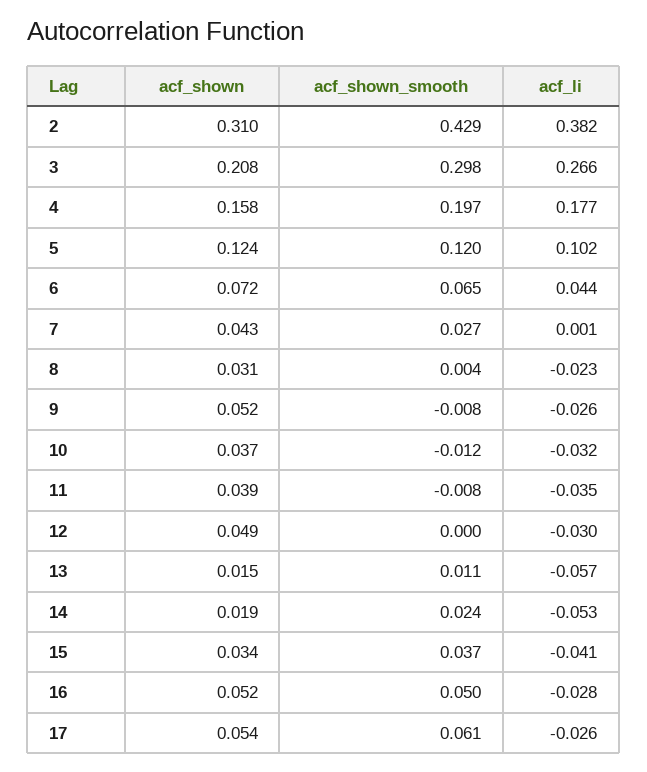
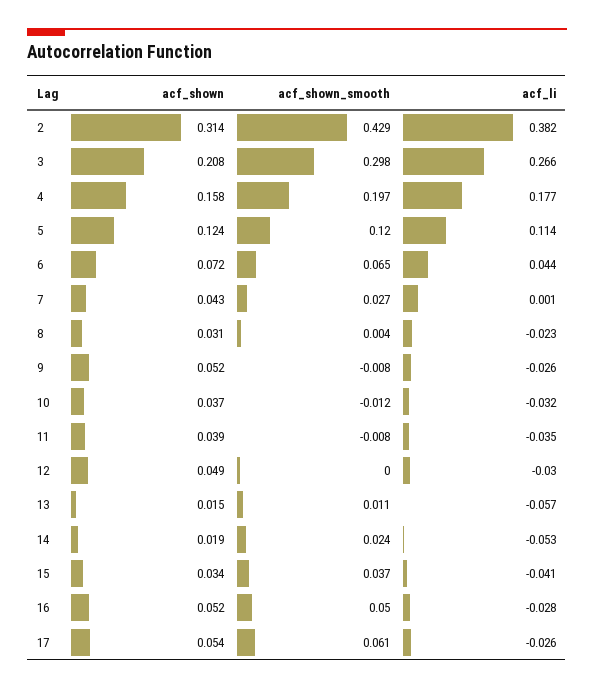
  {
    "acf_shown": {
-     "2": 0.31,
+     "2": 0.314,
      "3": 0.208,
      "4": 0.158,
      "5": 0.124,
      "6": 0.072,
      "7": 0.043,
      "8": 0.031,
      "9": 0.052,
      "10": 0.037,
      "11": 0.039,
      "12": 0.049,
      "13": 0.015,
      "14": 0.019,
      "15": 0.034,
      "16": 0.052,
      "17": 0.054
    },
    "acf_shown_smooth": {
      "2": 0.429,
      "3": 0.298,
      "4": 0.197,
      "5": 0.12,
      "6": 0.065,
      "7": 0.027,
      "8": 0.004,
      "9": -0.008,
      "10": -0.012,
      "11": -0.008,
      "12": 0,
      "13": 0.011,
      "14": 0.024,
      "15": 0.037,
      "16": 0.05,
      "17": 0.061
    },
    "acf_li": {
      "2": 0.382,
      "3": 0.266,
      "4": 0.177,
-     "5": 0.102,
+     "5": 0.114,
      "6": 0.044,
      "7": 0.001,
      "8": -0.023,
      "9": -0.026,
      "10": -0.032,
      "11": -0.035,
      "12": -0.03,
      "13": -0.057,
      "14": -0.053,
      "15": -0.041,
      "16": -0.028,
      "17": -0.026
    }
  }

